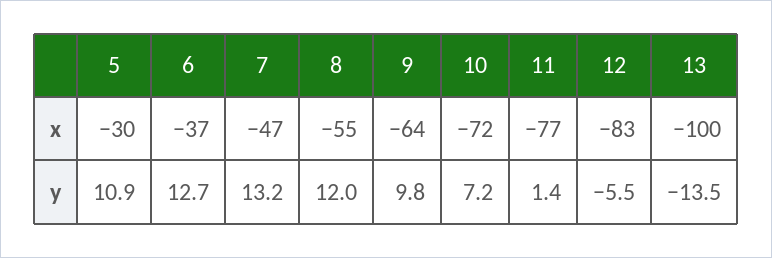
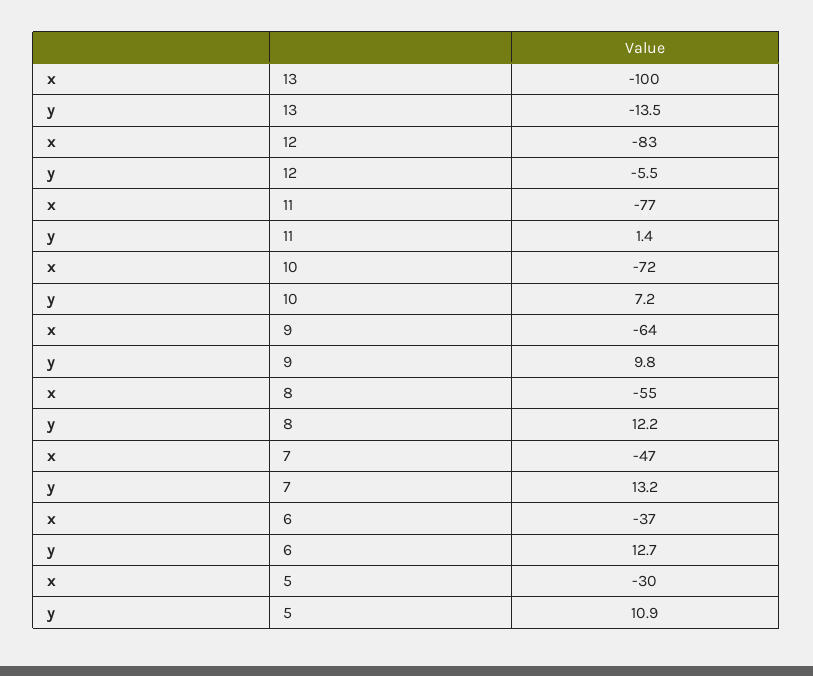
  {
    "5": {
      "x": -30,
      "y": 10.9
    },
    "6": {
      "x": -37,
      "y": 12.7
    },
    "7": {
      "x": -47,
      "y": 13.2
    },
    "8": {
      "x": -55,
-     "y": 12
+     "y": 12.2
    },
    "9": {
      "x": -64,
      "y": 9.8
    },
    "10": {
      "x": -72,
      "y": 7.2
    },
    "11": {
      "x": -77,
      "y": 1.4
    },
    "12": {
      "x": -83,
      "y": -5.5
    },
    "13": {
      "x": -100,
      "y": -13.5
    }
  }

